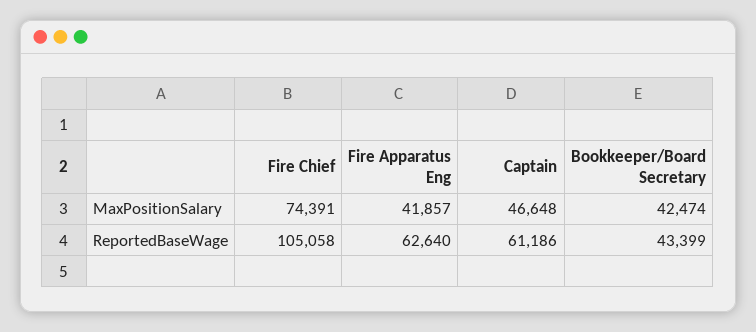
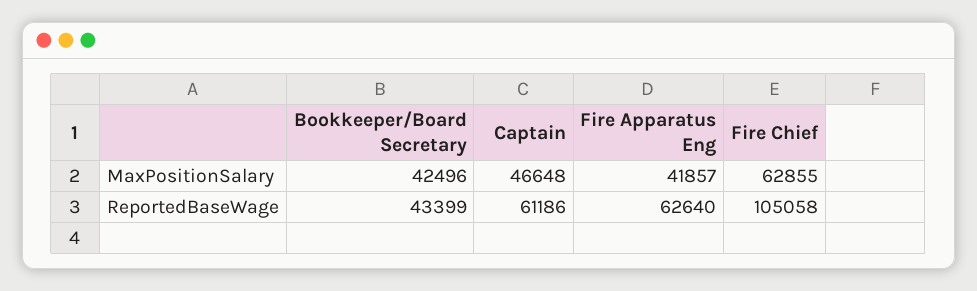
  {
    "Fire Chief": {
-     "MaxPositionSalary": 74391,
+     "MaxPositionSalary": 62855,
      "ReportedBaseWage": 105058
    },
    "Fire Apparatus Eng": {
      "MaxPositionSalary": 41857,
      "ReportedBaseWage": 62640
    },
    "Captain": {
      "MaxPositionSalary": 46648,
      "ReportedBaseWage": 61186
    },
    "Bookkeeper/Board Secretary": {
-     "MaxPositionSalary": 42474,
+     "MaxPositionSalary": 42496,
      "ReportedBaseWage": 43399
    }
  }

